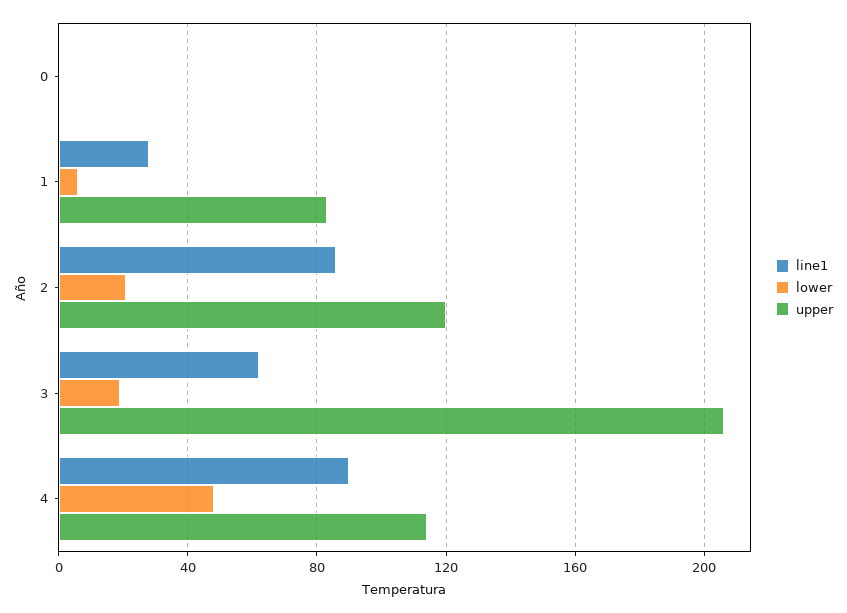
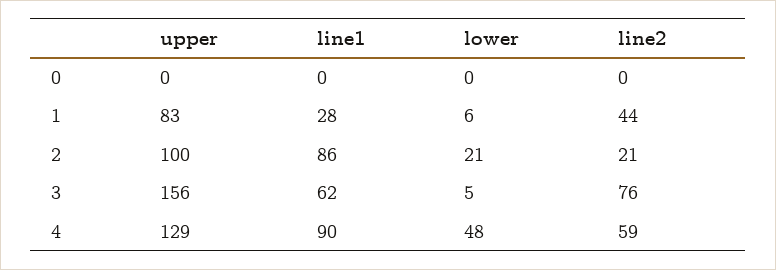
  {
    "line1": {
      "0": 0,
      "1": 28,
      "2": 86,
      "3": 62,
      "4": 90
    },
    "lower": {
      "0": 0,
      "1": 6,
      "2": 21,
-     "3": 20,
+     "3": 5,
      "4": 48
    },
    "upper": {
      "0": 0,
      "1": 83,
-     "2": 120,
+     "2": 100,
-     "3": 205,
+     "3": 156,
-     "4": 115
+     "4": 129
-   }
+   },
+   "line2": {
+     "0": 0,
+     "1": 44,
+     "2": 21,
+     "3": 76,
+     "4": 59
+   }
  }

